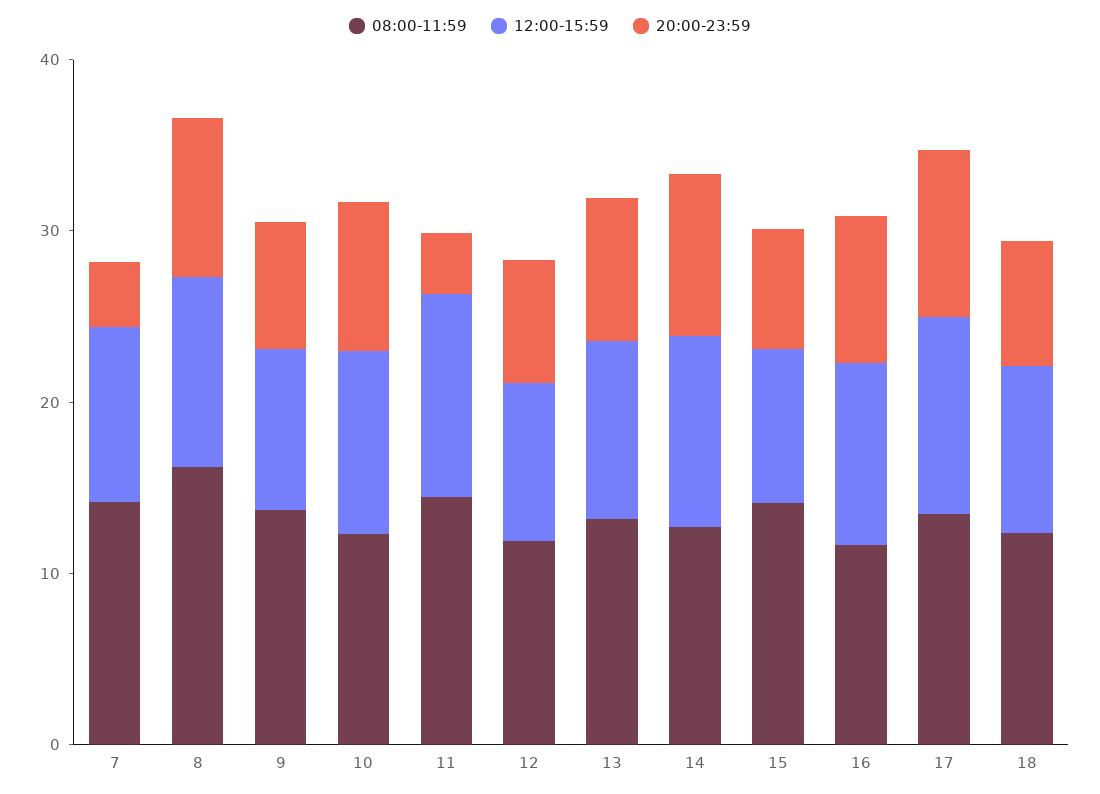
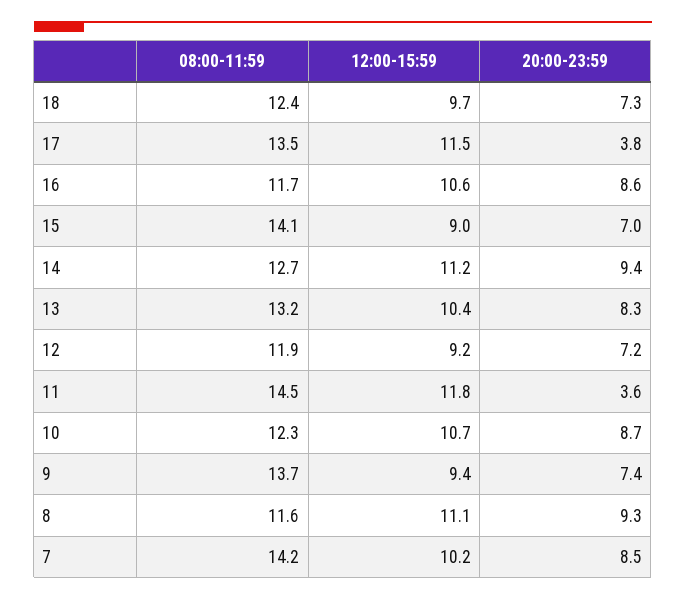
  {
    "08:00-11:59": {
      "7": 14.2,
-     "8": 16,
+     "8": 11.6,
      "9": 13.7,
      "10": 12.3,
      "11": 14.5,
      "12": 11.9,
      "13": 13.2,
      "14": 12.7,
      "15": 14.1,
      "16": 11.7,
      "17": 13.5,
      "18": 12.4
    },
    "12:00-15:59": {
      "7": 10.2,
      "8": 11.1,
      "9": 9.4,
      "10": 10.7,
      "11": 11.8,
      "12": 9.2,
      "13": 10.4,
      "14": 11.2,
      "15": 9,
      "16": 10.6,
      "17": 11.5,
      "18": 9.7
    },
    "20:00-23:59": {
-     "7": 4,
+     "7": 8.5,
      "8": 9.3,
      "9": 7.4,
      "10": 8.7,
      "11": 3.6,
      "12": 7.2,
      "13": 8.3,
      "14": 9.4,
      "15": 7,
      "16": 8.6,
-     "17": 10,
+     "17": 3.8,
      "18": 7.3
    }
  }

